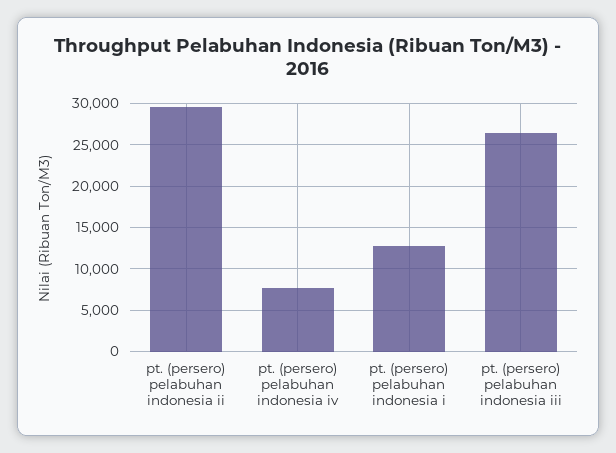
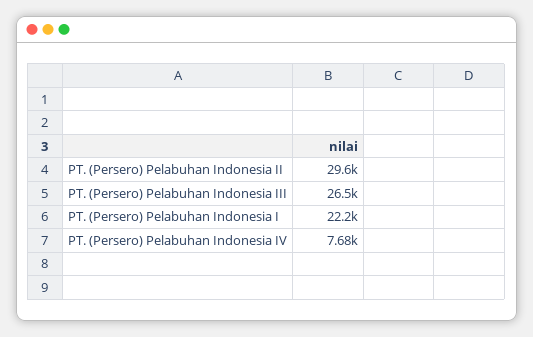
  {
    "pt. (persero) pelabuhan indonesia ii": 29600,
    "pt. (persero) pelabuhan indonesia iv": 7680,
-   "pt. (persero) pelabuhan indonesia i": 13000,
+   "pt. (persero) pelabuhan indonesia i": 22200,
    "pt. (persero) pelabuhan indonesia iii": 26500
  }

